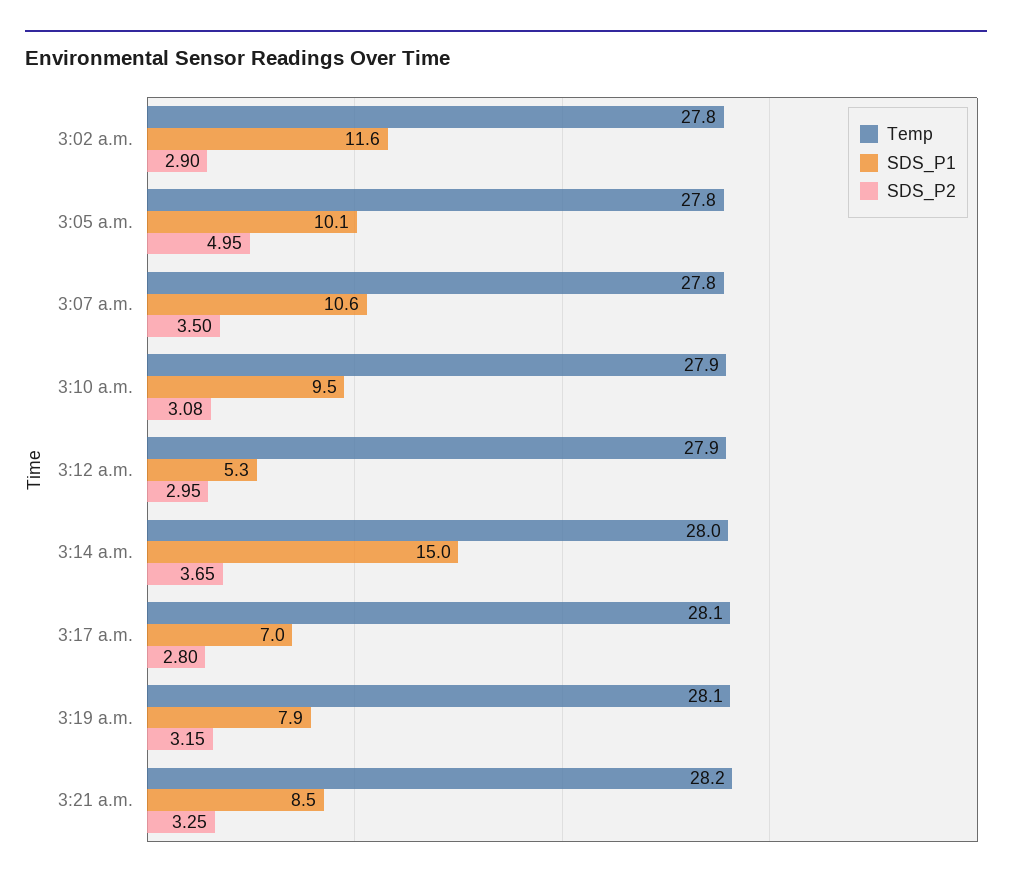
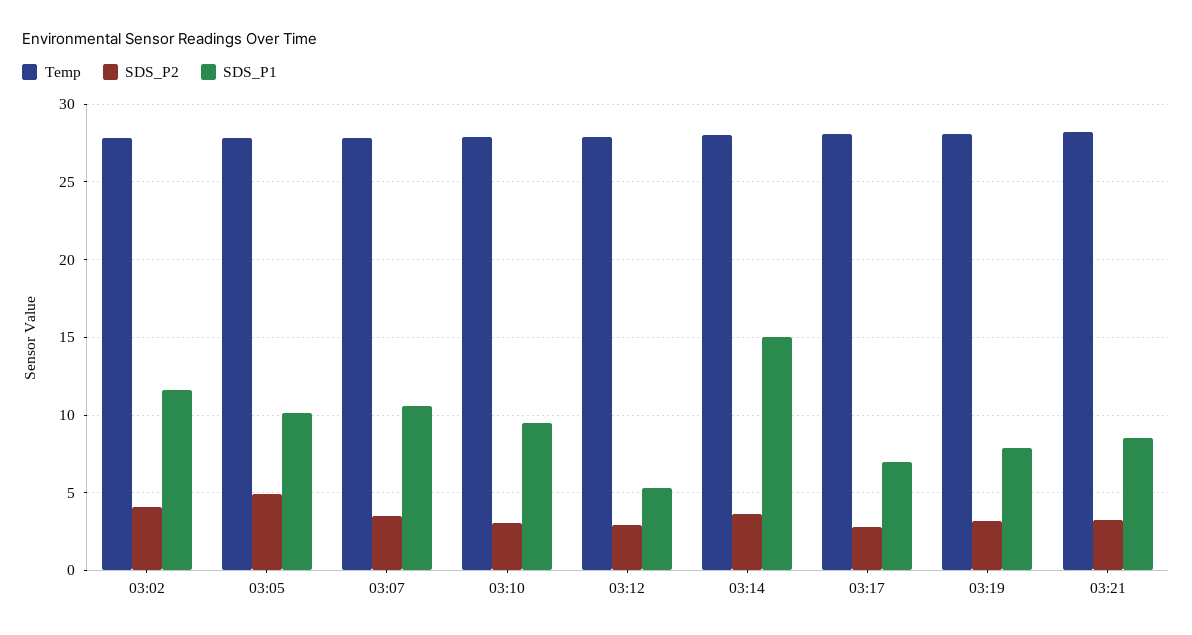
  {
    "Temp": {
      "3:02 a.m.": 27.8,
      "3:05 a.m.": 27.8,
      "3:07 a.m.": 27.8,
      "3:10 a.m.": 27.9,
      "3:12 a.m.": 27.9,
      "3:14 a.m.": 28,
      "3:17 a.m.": 28.1,
      "3:19 a.m.": 28.1,
      "3:21 a.m.": 28.2
    },
    "SDS_P1": {
      "3:02 a.m.": 11.6,
      "3:05 a.m.": 10.1,
      "3:07 a.m.": 10.6,
      "3:10 a.m.": 9.5,
      "3:12 a.m.": 5.3,
      "3:14 a.m.": 15,
      "3:17 a.m.": 7,
      "3:19 a.m.": 7.9,
      "3:21 a.m.": 8.5
    },
    "SDS_P2": {
-     "3:02 a.m.": 2.9,
+     "3:02 a.m.": 4,
      "3:05 a.m.": 4.95,
      "3:07 a.m.": 3.5,
      "3:10 a.m.": 3.08,
      "3:12 a.m.": 2.95,
      "3:14 a.m.": 3.65,
      "3:17 a.m.": 2.8,
      "3:19 a.m.": 3.15,
      "3:21 a.m.": 3.25
    }
  }

